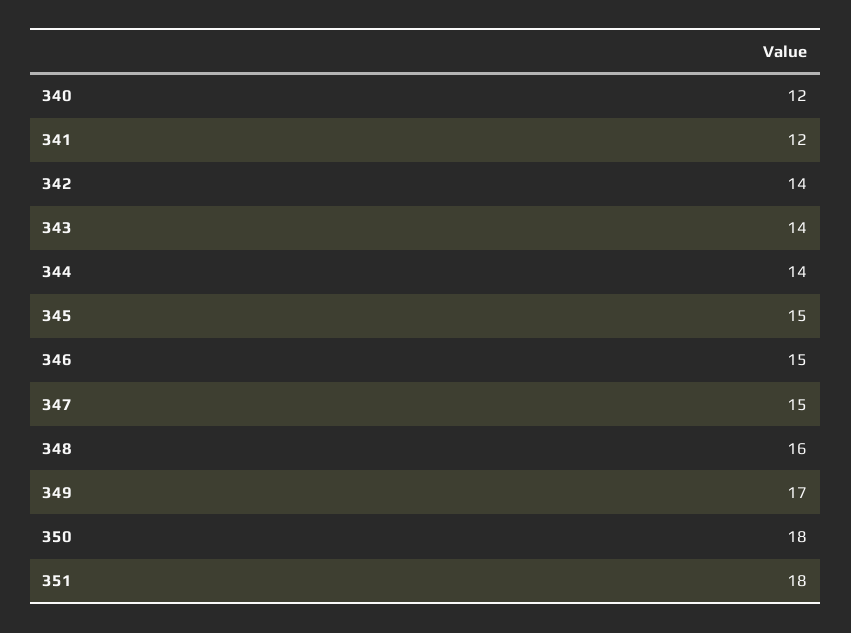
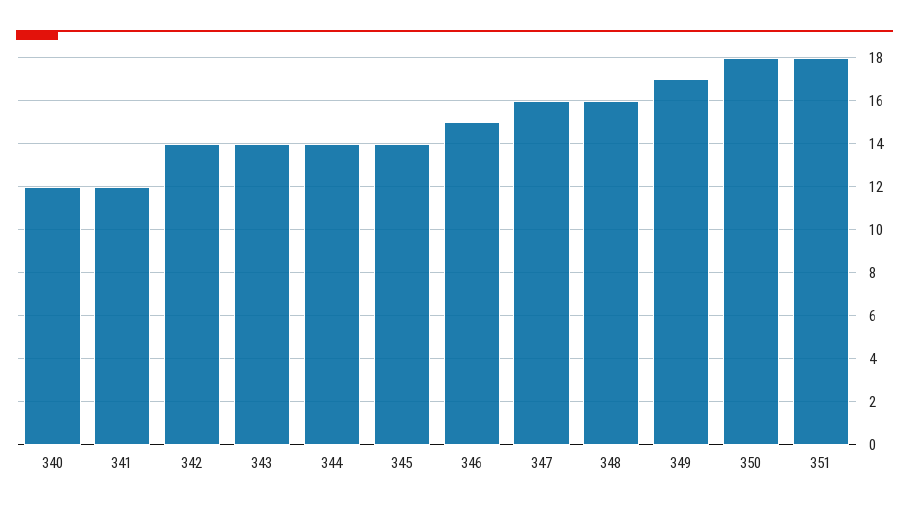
  {
    "340": 12,
    "341": 12,
    "342": 14,
    "343": 14,
    "344": 14,
-   "345": 15,
+   "345": 14,
    "346": 15,
-   "347": 15,
+   "347": 16,
    "348": 16,
    "349": 17,
    "350": 18,
    "351": 18
  }

